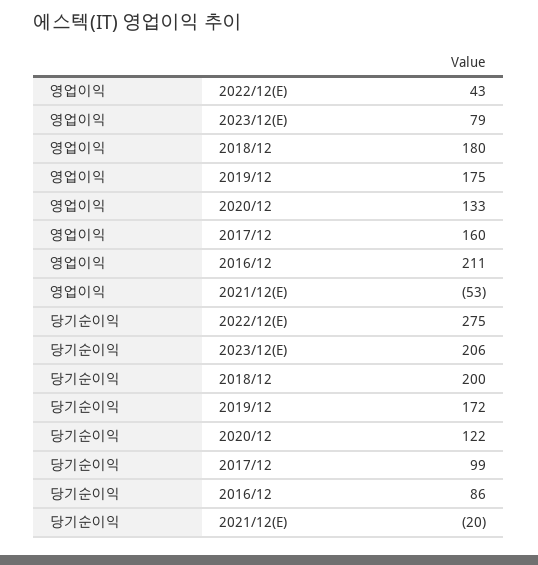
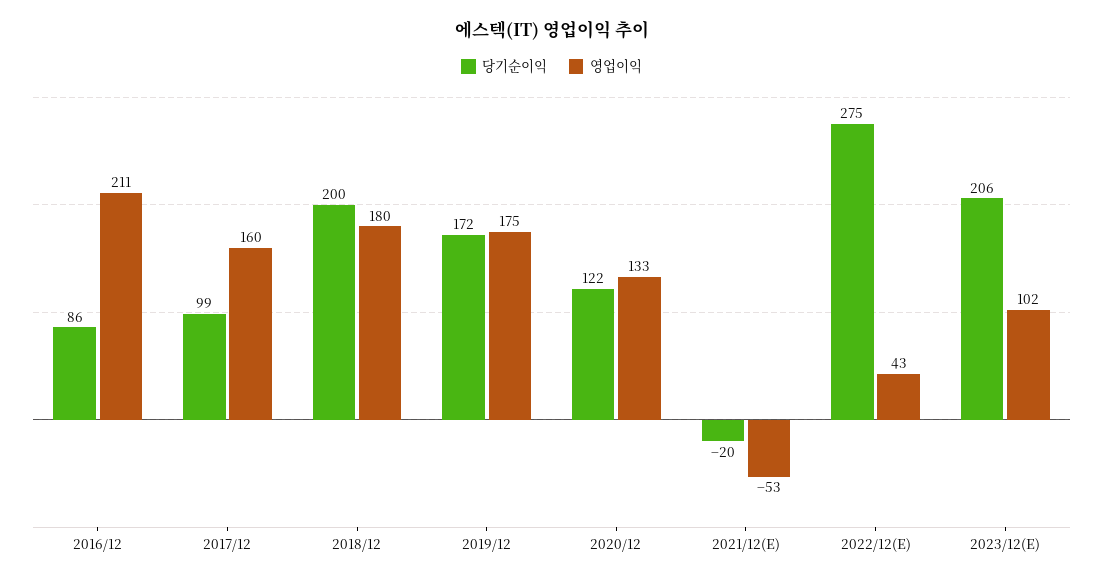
  {
    "영업이익": {
      "2022/12(E)": 43,
-     "2023/12(E)": 79,
+     "2023/12(E)": 102,
      "2018/12": 180,
      "2019/12": 175,
      "2020/12": 133,
      "2017/12": 160,
      "2016/12": 211,
      "2021/12(E)": -53
    },
    "당기순이익": {
      "2022/12(E)": 275,
      "2023/12(E)": 206,
      "2018/12": 200,
      "2019/12": 172,
      "2020/12": 122,
      "2017/12": 99,
      "2016/12": 86,
      "2021/12(E)": -20
    }
  }

